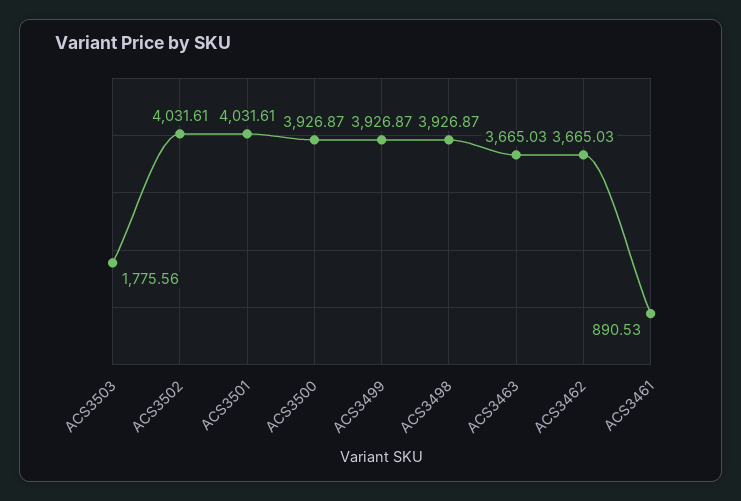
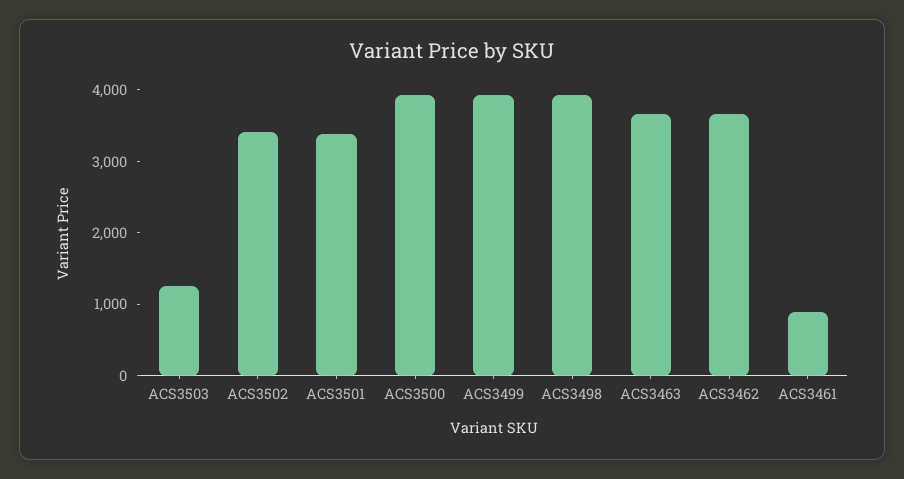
  {
-   "ACS3503": 1775.56,
+   "ACS3503": 1200,
-   "ACS3502": 4031.61,
+   "ACS3502": 3400,
-   "ACS3501": 4031.61,
+   "ACS3501": 3400,
    "ACS3500": 3926.87,
    "ACS3499": 3926.87,
    "ACS3498": 3926.87,
    "ACS3463": 3665.03,
    "ACS3462": 3665.03,
    "ACS3461": 890.53
  }

